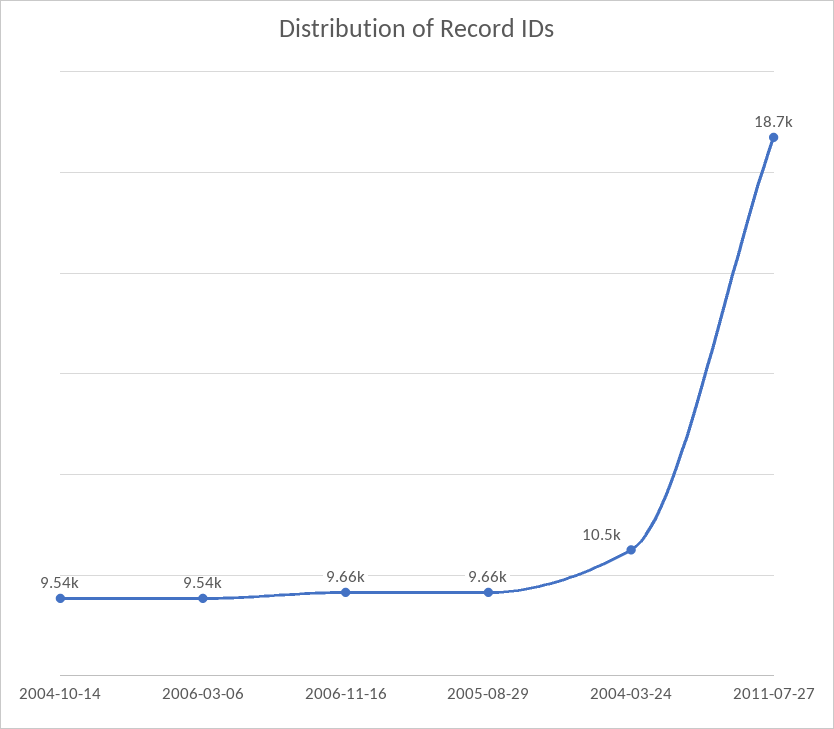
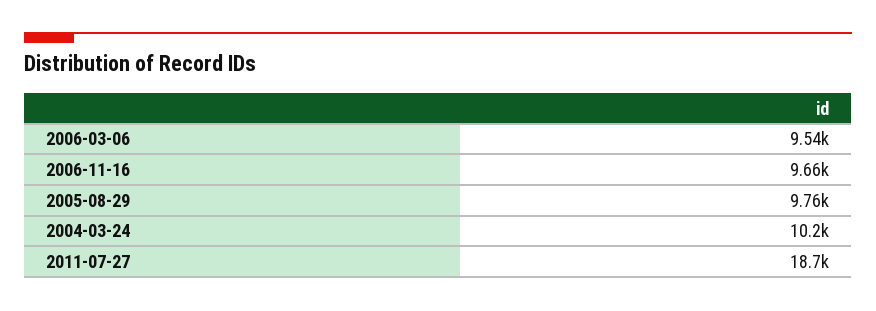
  {
-   "2004-10-14": 9540,
    "2006-03-06": 9540,
    "2006-11-16": 9660,
-   "2005-08-29": 9660,
+   "2005-08-29": 9760,
-   "2004-03-24": 10500,
+   "2004-03-24": 10200,
    "2011-07-27": 18700
  }

